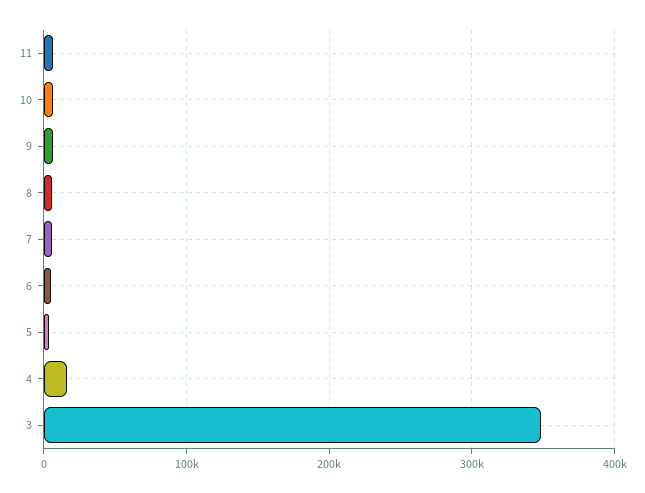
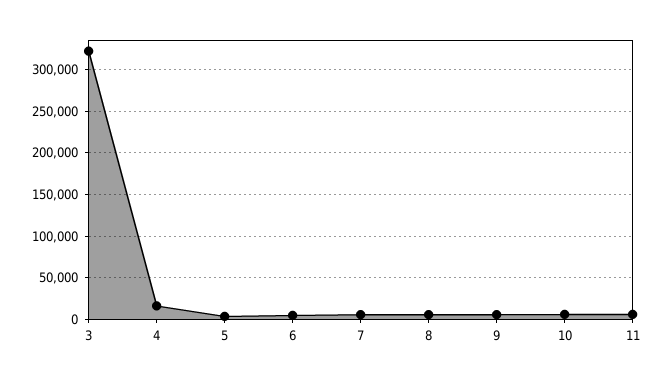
  {
    "11": 10000,
    "10": 10000,
    "9": 10000,
    "8": 10000,
    "7": 10000,
    "6": 10000,
    "5": 0,
    "4": 20000,
-   "3": 350000
+   "3": 320000
  }

